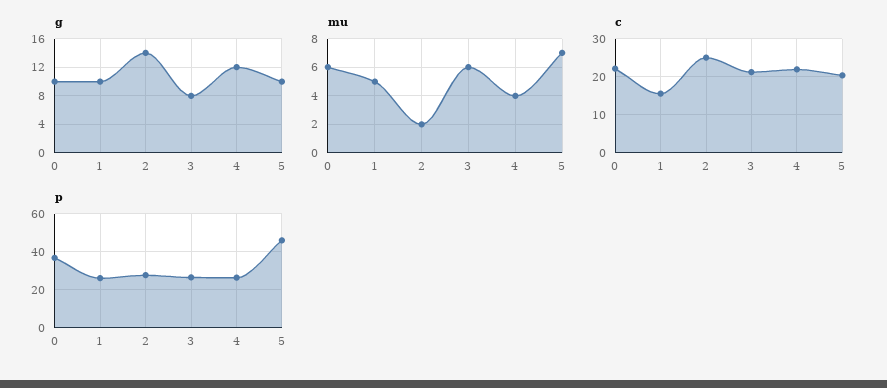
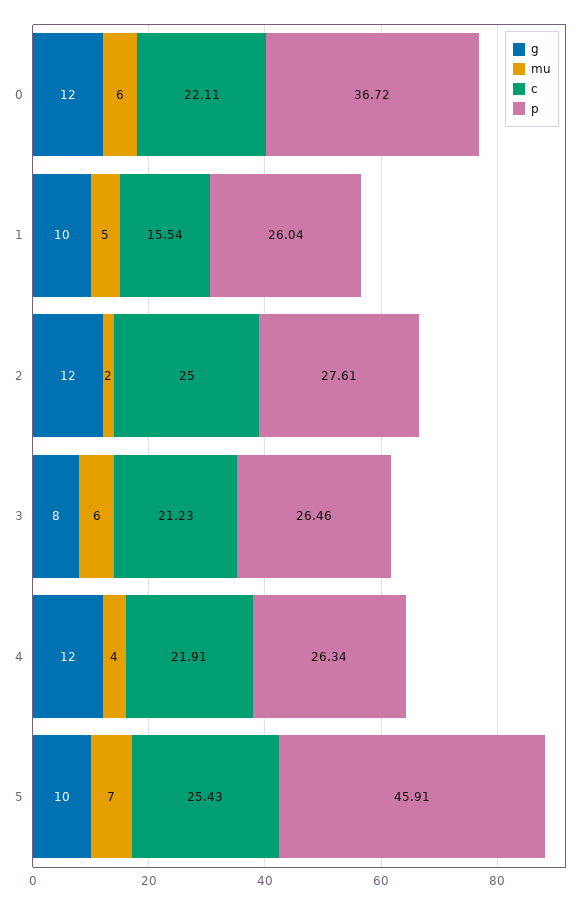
  {
    "g": {
-     "0": 10,
+     "0": 12,
      "1": 10,
-     "2": 14,
+     "2": 12,
      "3": 8,
      "4": 12,
      "5": 10
    },
    "mu": {
      "0": 6,
      "1": 5,
      "2": 2,
      "3": 6,
      "4": 4,
      "5": 7
    },
    "c": {
      "0": 22.11,
      "1": 15.54,
      "2": 25,
      "3": 21.23,
      "4": 21.91,
-     "5": 20
+     "5": 25.43
    },
    "p": {
      "0": 36.72,
      "1": 26.04,
      "2": 27.61,
      "3": 26.46,
      "4": 26.34,
      "5": 45.91
    }
  }

